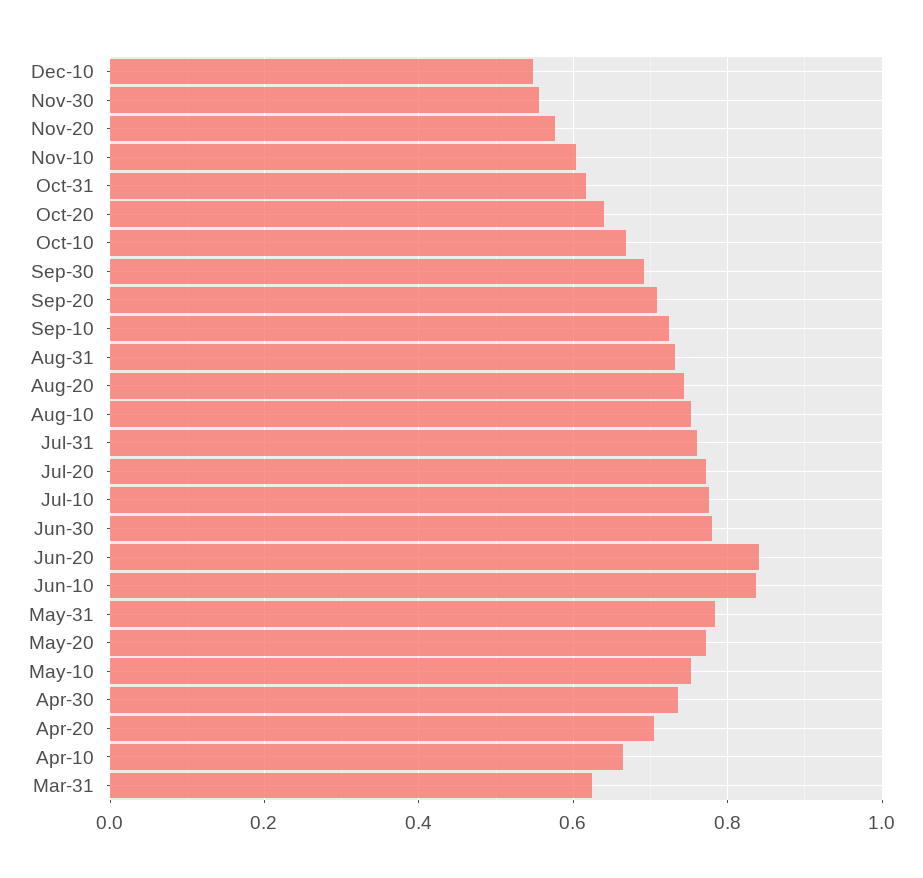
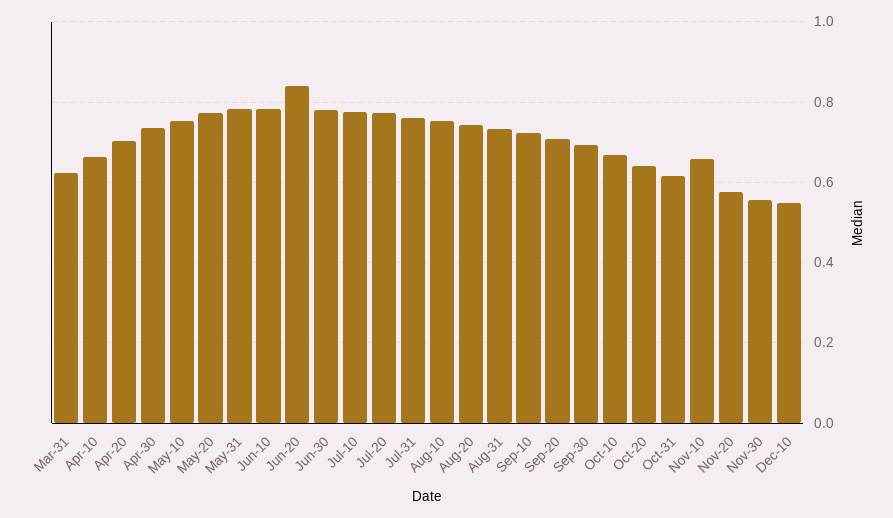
  {
    "Dec-10": 0.54,
    "Nov-30": 0.56,
    "Nov-20": 0.58,
-   "Nov-10": 0.6,
+   "Nov-10": 0.66,
    "Oct-31": 0.62,
    "Oct-20": 0.64,
    "Oct-10": 0.66,
    "Sep-30": 0.7,
    "Sep-20": 0.7,
    "Sep-10": 0.72,
    "Aug-31": 0.74,
    "Aug-20": 0.74,
    "Aug-10": 0.76,
    "Jul-31": 0.76,
    "Jul-20": 0.78,
    "Jul-10": 0.78,
    "Jun-30": 0.78,
    "Jun-20": 0.84,
-   "Jun-10": 0.84,
+   "Jun-10": 0.78,
    "May-31": 0.78,
    "May-20": 0.78,
    "May-10": 0.76,
    "Apr-30": 0.74,
    "Apr-20": 0.7,
    "Apr-10": 0.66,
    "Mar-31": 0.62
  }

